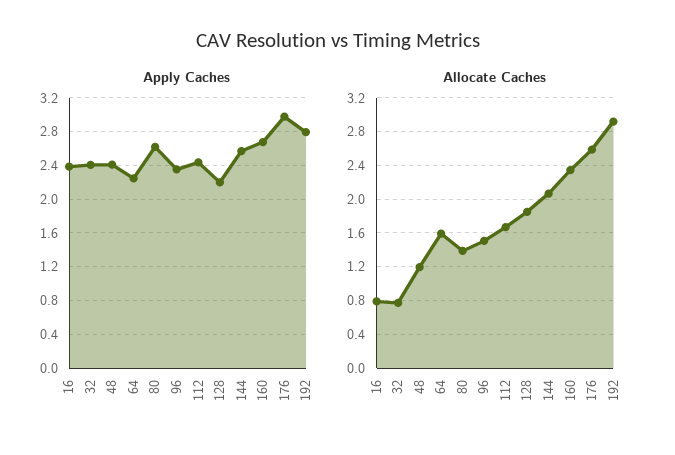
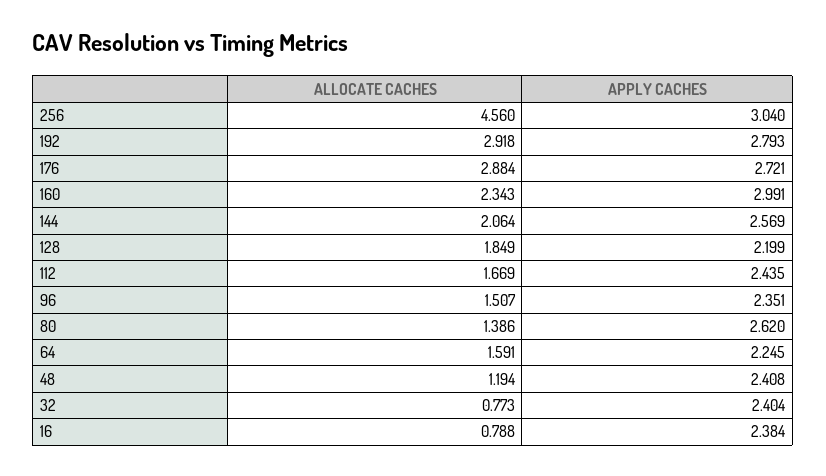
  {
    "Apply Caches": {
      "16": 2.384,
      "32": 2.404,
      "48": 2.408,
      "64": 2.245,
      "80": 2.62,
      "96": 2.351,
      "112": 2.435,
      "128": 2.199,
      "144": 2.569,
-     "160": 2.7,
+     "160": 2.991,
-     "176": 3,
+     "176": 2.721,
-     "192": 2.793
+     "192": 2.793,
+     "256": 3.04
    },
    "Allocate Caches": {
      "16": 0.788,
      "32": 0.773,
      "48": 1.194,
      "64": 1.591,
      "80": 1.386,
      "96": 1.507,
      "112": 1.669,
      "128": 1.849,
      "144": 2.064,
      "160": 2.343,
-     "176": 2.6,
+     "176": 2.884,
-     "192": 2.918
+     "192": 2.918,
+     "256": 4.56
    }
  }

